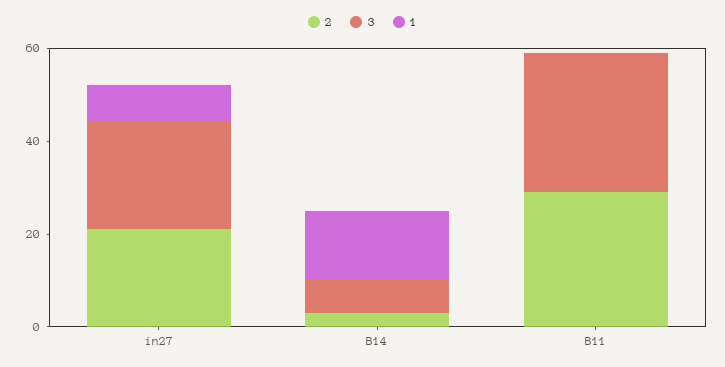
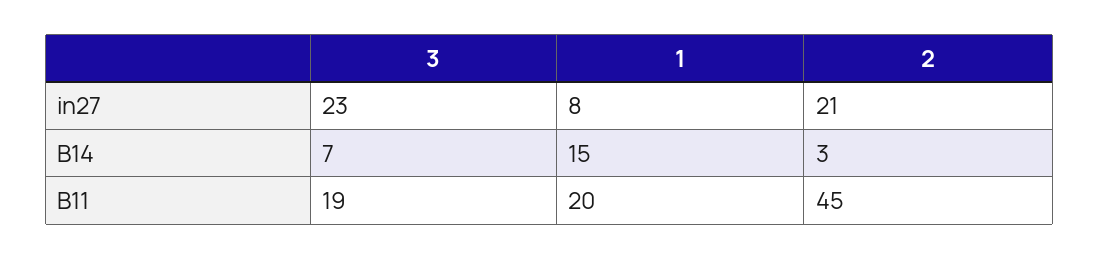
  {
    "2": {
      "in27": 21,
      "B14": 3,
-     "B11": 30
+     "B11": 45
    },
    "3": {
      "in27": 23,
      "B14": 7,
-     "B11": 30
+     "B11": 19
    },
    "1": {
      "in27": 8,
      "B14": 15,
-     "B11": 0
+     "B11": 20
    }
  }

